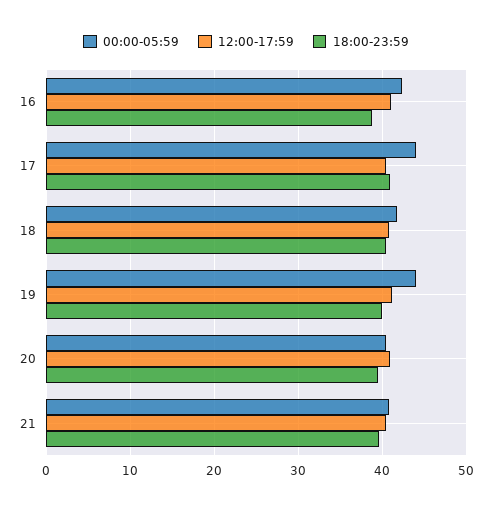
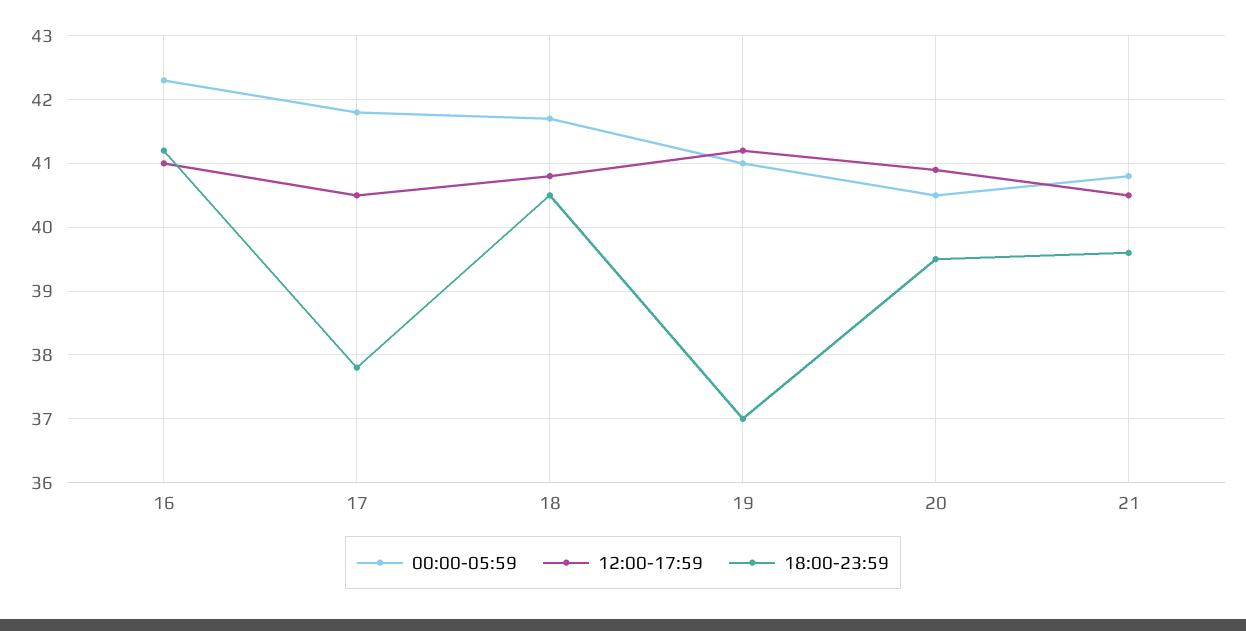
  {
    "00:00-05:59": {
      "16": 42.3,
-     "17": 44,
+     "17": 41.8,
      "18": 41.7,
-     "19": 44,
+     "19": 41,
      "20": 40.5,
      "21": 40.8
    },
    "12:00-17:59": {
      "16": 41,
      "17": 40.5,
      "18": 40.8,
      "19": 41.2,
      "20": 40.9,
      "21": 40.5
    },
    "18:00-23:59": {
-     "16": 39,
+     "16": 41.2,
-     "17": 41,
+     "17": 37.8,
      "18": 40.5,
-     "19": 40,
+     "19": 37,
      "20": 39.5,
      "21": 39.6
    }
  }

